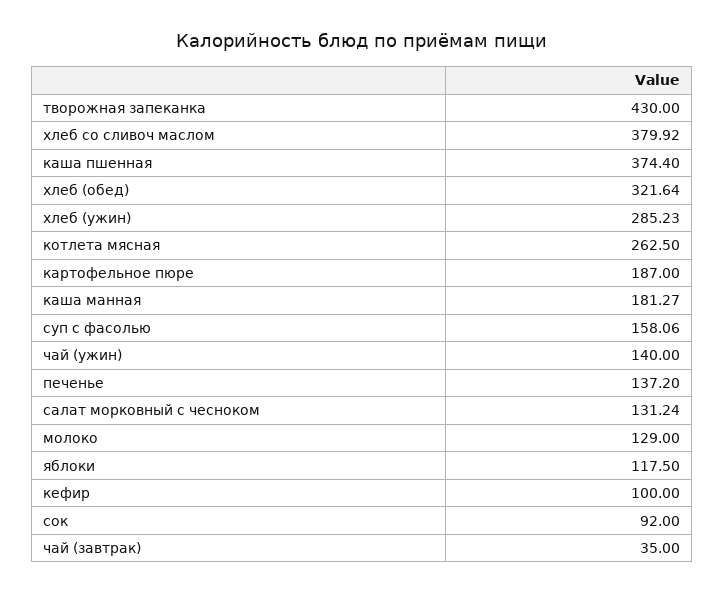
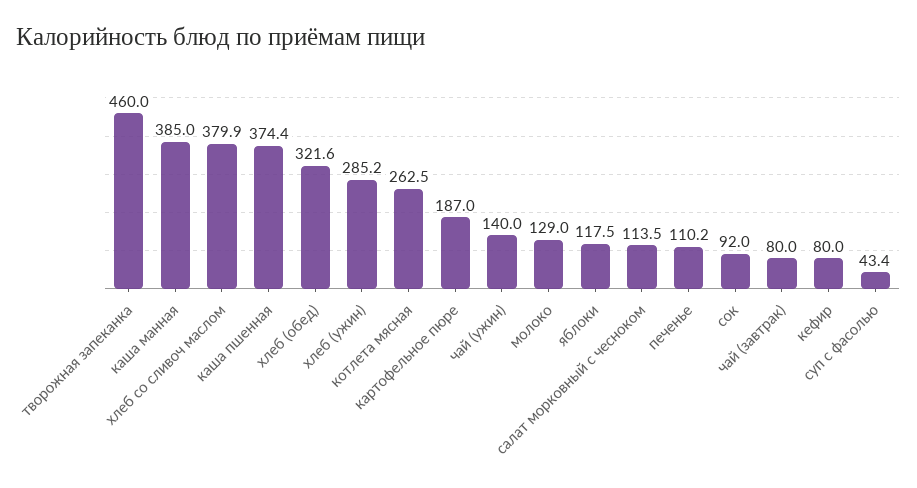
  {
-   "творожная запеканка": 430,
+   "творожная запеканка": 460,
    "хлеб со сливоч маслом": 379.92,
    "каша пшенная": 374.4,
    "хлеб (обед)": 321.64,
    "хлеб (ужин)": 285.23,
    "котлета мясная": 262.5,
    "картофельное пюре": 187,
-   "каша манная": 181.27,
+   "каша манная": 385,
-   "суп с фасолью": 158.06,
+   "суп с фасолью": 43.4,
    "чай (ужин)": 140,
-   "печенье": 137.2,
+   "печенье": 110.2,
-   "салат морковный с чесноком": 131.24,
+   "салат морковный с чесноком": 113.5,
    "молоко": 129,
    "яблоки": 117.5,
-   "кефир": 100,
+   "кефир": 80,
    "сок": 92,
-   "чай (завтрак)": 35
+   "чай (завтрак)": 80
  }

